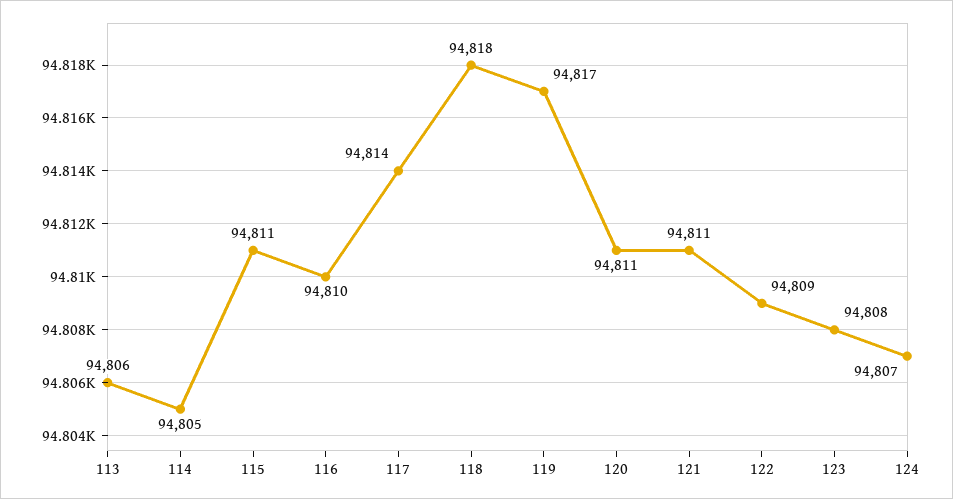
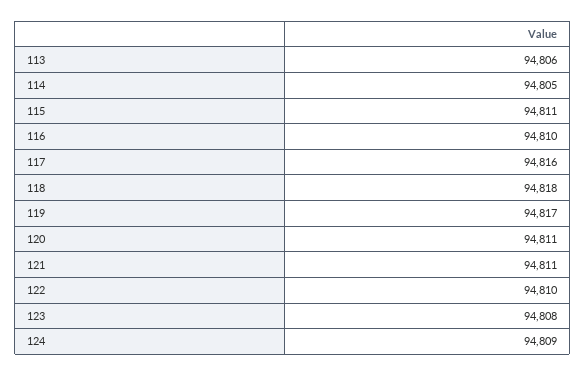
  {
    "113": 94806,
    "114": 94805,
    "115": 94811,
    "116": 94810,
-   "117": 94814,
+   "117": 94816,
    "118": 94818,
    "119": 94817,
    "120": 94811,
    "121": 94811,
-   "122": 94809,
+   "122": 94810,
    "123": 94808,
-   "124": 94807
+   "124": 94809
  }

